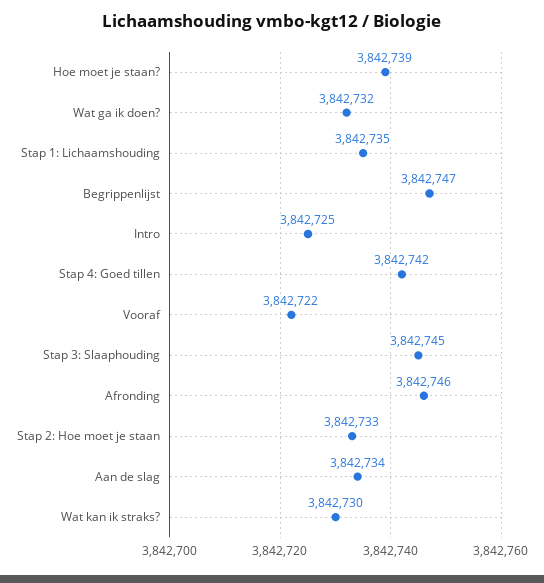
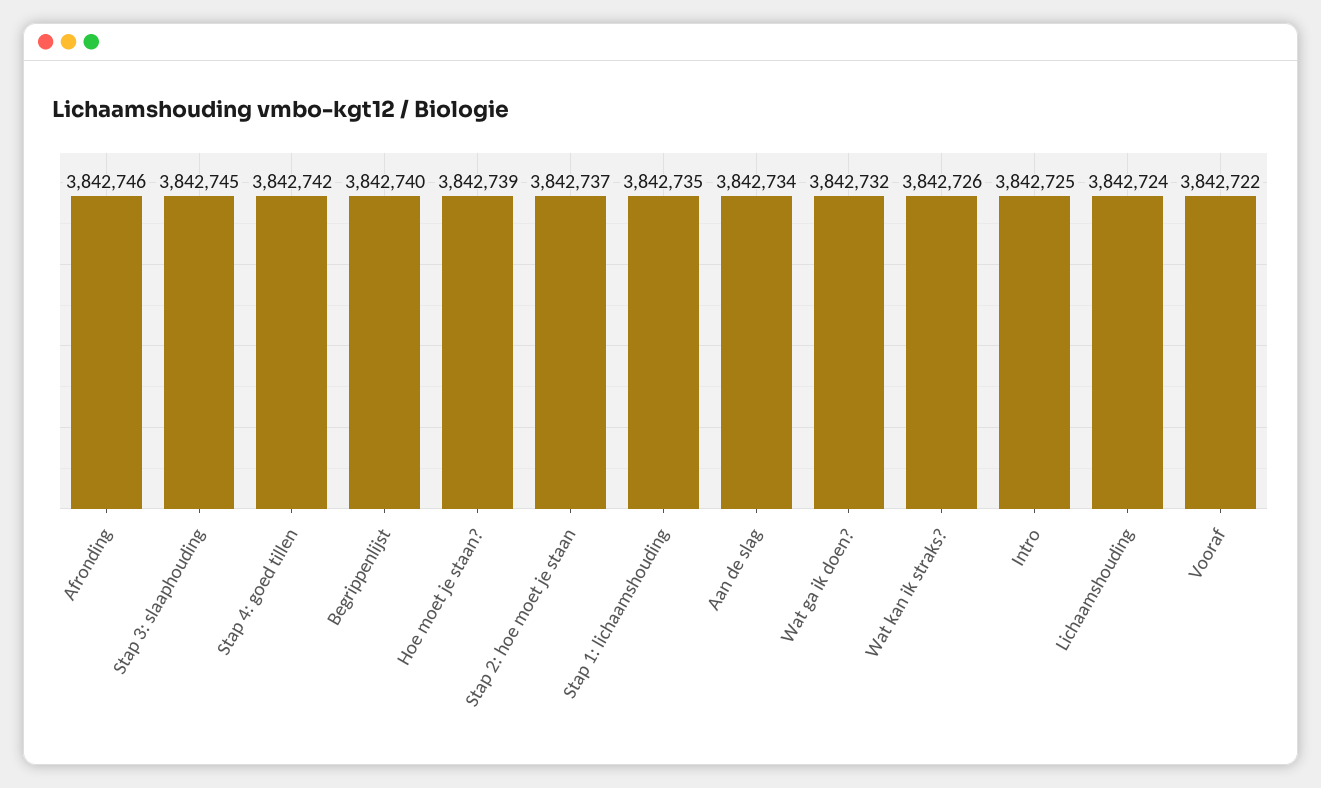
  {
    "Hoe moet je staan?": 3842739,
    "Wat ga ik doen?": 3842732,
    "Stap 1: Lichaamshouding": 3842735,
-   "Begrippenlijst": 3842747,
+   "Begrippenlijst": 3842740,
    "Intro": 3842725,
    "Stap 4: Goed tillen": 3842742,
    "Vooraf": 3842722,
    "Stap 3: Slaaphouding": 3842745,
    "Afronding": 3842746,
-   "Stap 2: Hoe moet je staan": 3842733,
+   "Stap 2: Hoe moet je staan": 3842737,
    "Aan de slag": 3842734,
-   "Wat kan ik straks?": 3842730
+   "Wat kan ik straks?": 3842726,
+   "Lichaamshouding": 3842724
  }

